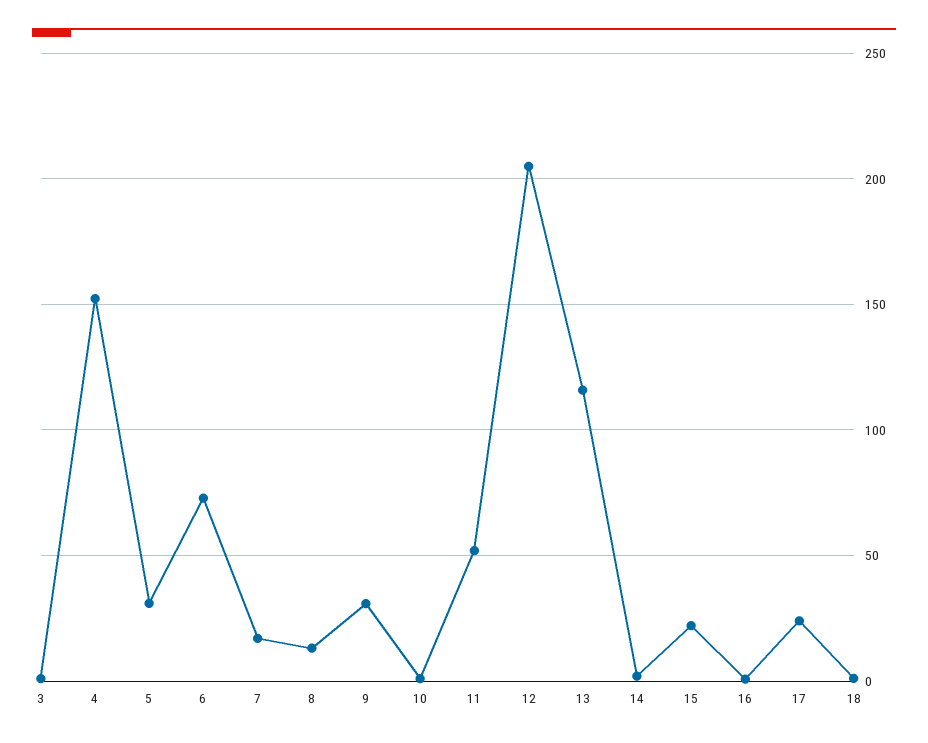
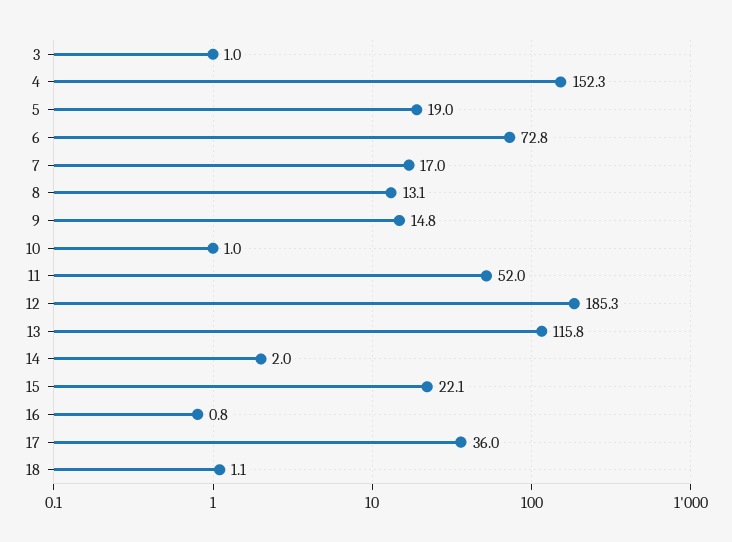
  {
    "3": 1,
    "4": 152.3,
-   "5": 30,
+   "5": 19,
    "6": 72.8,
    "7": 17,
    "8": 13.1,
-   "9": 30,
+   "9": 14.8,
    "10": 1,
    "11": 52,
-   "12": 205,
+   "12": 185.3,
    "13": 115.8,
    "14": 2,
    "15": 22.1,
    "16": 0.8,
-   "17": 25,
+   "17": 36,
    "18": 1.1
  }

